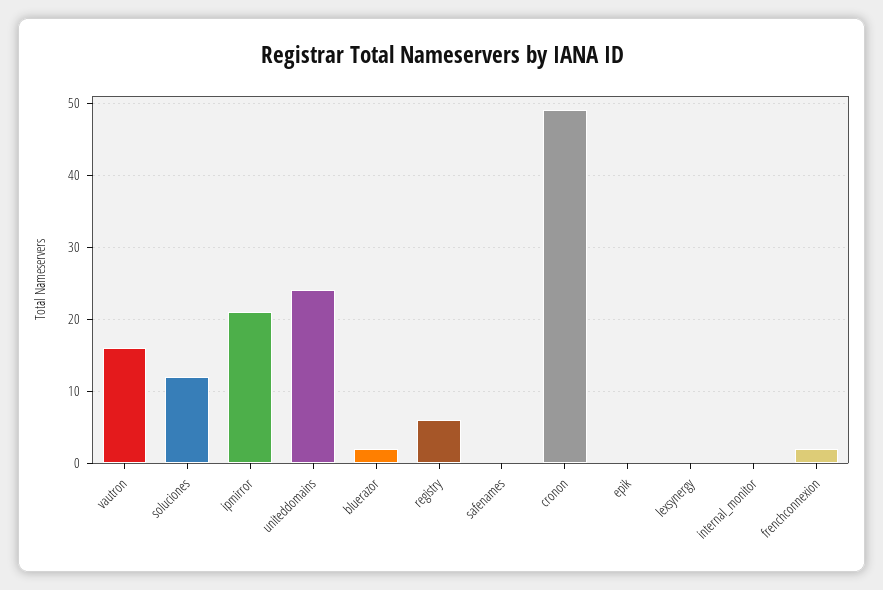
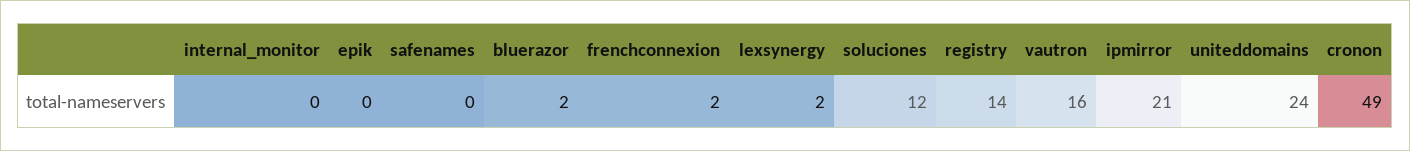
  {
    "vautron": 16,
    "soluciones": 12,
    "ipmirror": 21,
    "uniteddomains": 24,
    "bluerazor": 2,
-   "registry": 6,
+   "registry": 14,
    "safenames": 0,
    "cronon": 49,
    "epik": 0,
-   "lexsynergy": 0,
+   "lexsynergy": 2,
    "internal_monitor": 0,
    "frenchconnexion": 2
  }

